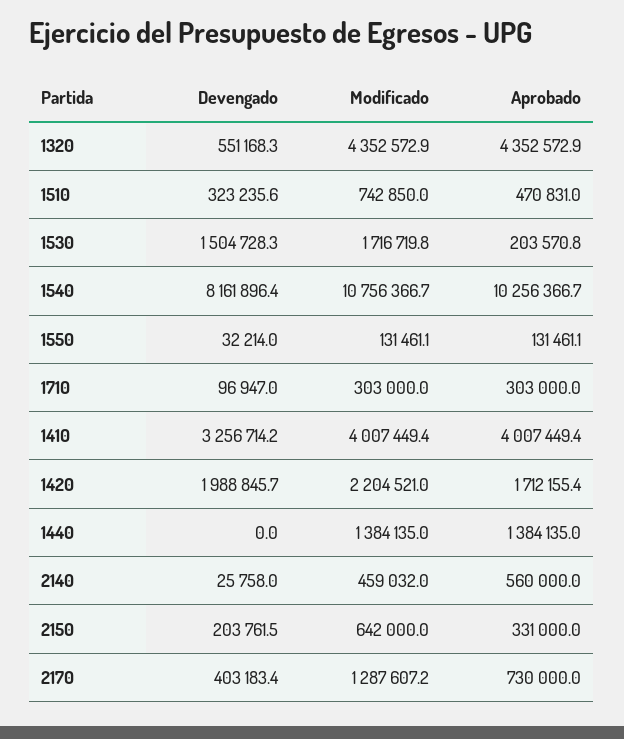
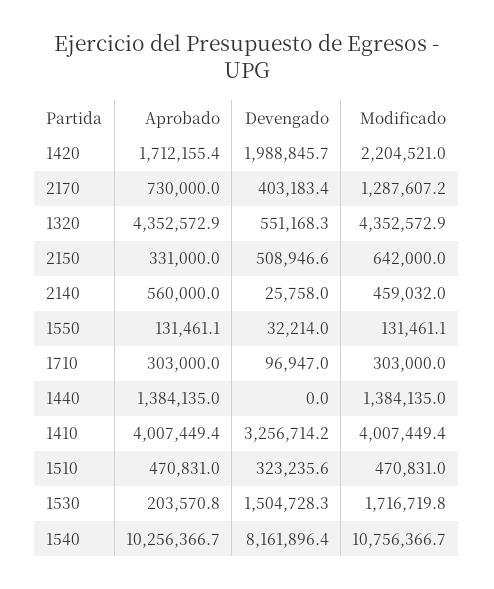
  {
    "Devengado": {
      "1320": 551168.3,
      "1510": 323235.6,
      "1530": 1504728.3,
      "1540": 8161896.4,
      "1550": 32214,
      "1710": 96947,
      "1410": 3256714.2,
      "1420": 1988845.7,
      "1440": 0,
      "2140": 25758,
-     "2150": 203761.5,
+     "2150": 508946.6,
      "2170": 403183.4
    },
    "Modificado": {
      "1320": 4352572.9,
-     "1510": 742850,
+     "1510": 470831,
      "1530": 1716719.8,
      "1540": 10756366.7,
      "1550": 131461.1,
      "1710": 303000,
      "1410": 4007449.4,
      "1420": 2204521,
      "1440": 1384135,
      "2140": 459032,
      "2150": 642000,
      "2170": 1287607.2
    },
    "Aprobado": {
      "1320": 4352572.9,
      "1510": 470831,
      "1530": 203570.8,
      "1540": 10256366.7,
      "1550": 131461.1,
      "1710": 303000,
      "1410": 4007449.4,
      "1420": 1712155.4,
      "1440": 1384135,
      "2140": 560000,
      "2150": 331000,
      "2170": 730000
    }
  }

